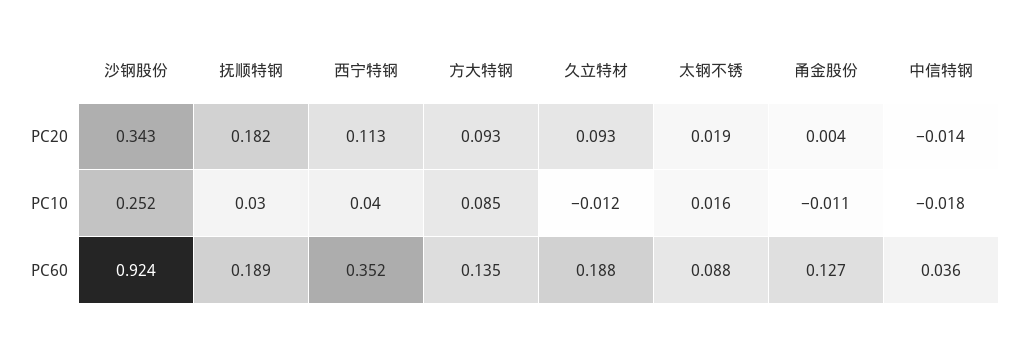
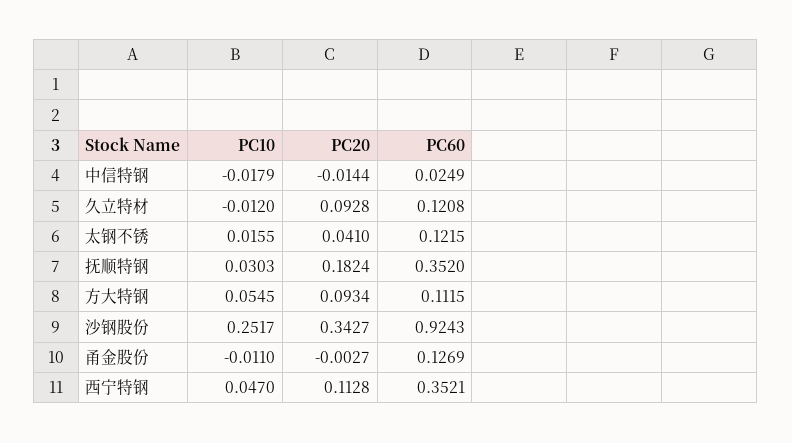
  {
    "沙钢股份": {
      "PC20": 0.3427,
      "PC10": 0.2517,
      "PC60": 0.9243
    },
    "抚顺特钢": {
      "PC20": 0.1824,
      "PC10": 0.0303,
-     "PC60": 0.189
+     "PC60": 0.352
    },
    "西宁特钢": {
      "PC20": 0.1128,
-     "PC10": 0.04,
+     "PC10": 0.047,
      "PC60": 0.3521
    },
    "方大特钢": {
      "PC20": 0.0934,
-     "PC10": 0.085,
+     "PC10": 0.0545,
-     "PC60": 0.135
+     "PC60": 0.1115
    },
    "久立特材": {
      "PC20": 0.0928,
      "PC10": -0.012,
-     "PC60": 0.188
+     "PC60": 0.1208
    },
    "太钢不锈": {
-     "PC20": 0.019,
+     "PC20": 0.041,
      "PC10": 0.0155,
-     "PC60": 0.088
+     "PC60": 0.1215
    },
    "甬金股份": {
-     "PC20": 0.004,
+     "PC20": -0.0027,
      "PC10": -0.011,
      "PC60": 0.1269
    },
    "中信特钢": {
      "PC20": -0.0144,
      "PC10": -0.0179,
-     "PC60": 0.036
+     "PC60": 0.0249
    }
  }

